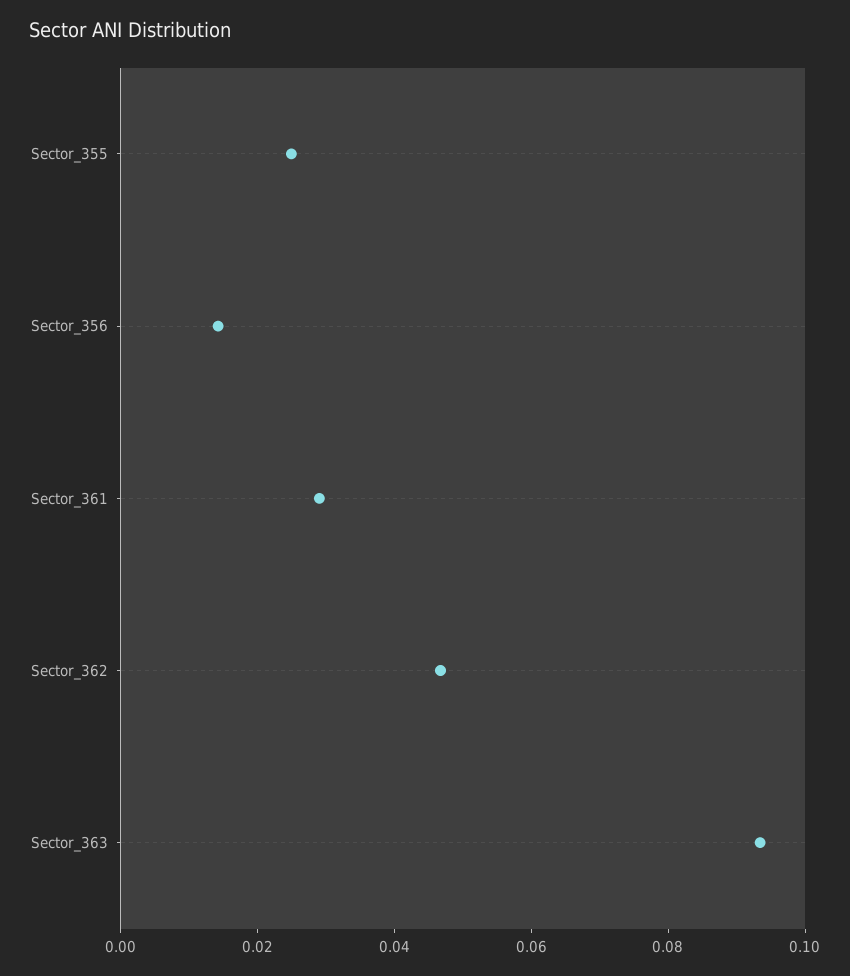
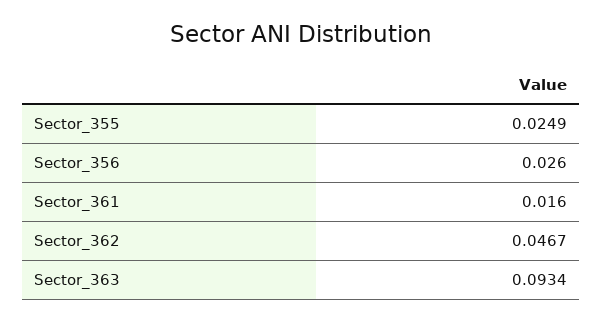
  {
    "Sector_355": 0.0249,
-   "Sector_356": 0.015,
+   "Sector_356": 0.026,
-   "Sector_361": 0.03,
+   "Sector_361": 0.016,
    "Sector_362": 0.0467,
    "Sector_363": 0.0934
  }

